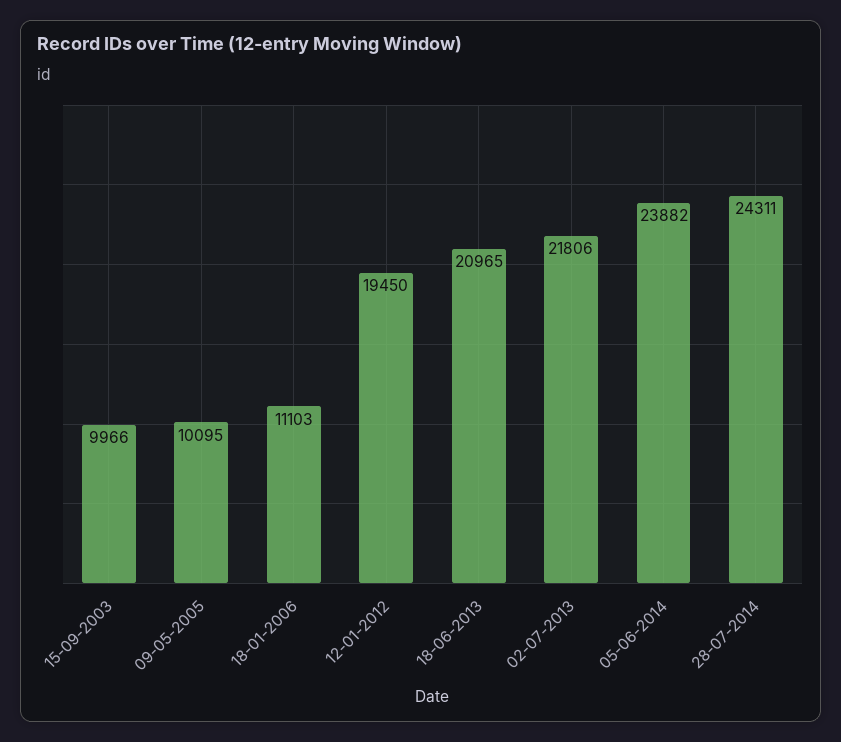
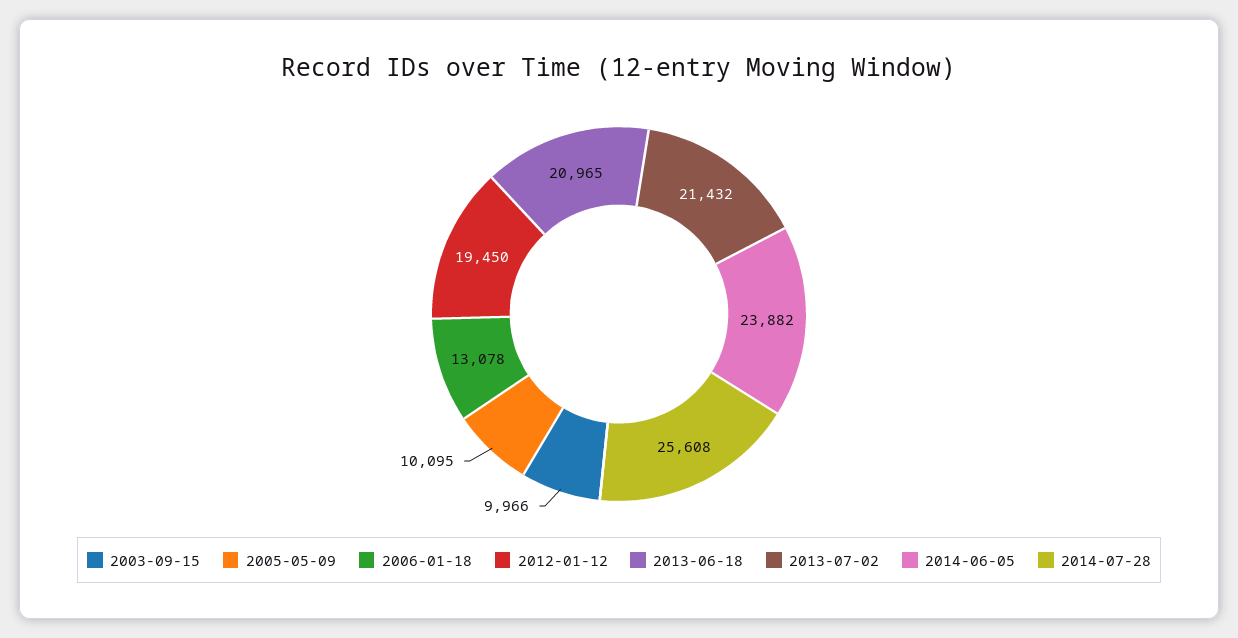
  {
    "15-09-2003": 9966,
    "09-05-2005": 10095,
-   "18-01-2006": 11103,
+   "18-01-2006": 13078,
    "12-01-2012": 19450,
    "18-06-2013": 20965,
-   "02-07-2013": 21806,
+   "02-07-2013": 21432,
    "05-06-2014": 23882,
-   "28-07-2014": 24311
+   "28-07-2014": 25608
  }

